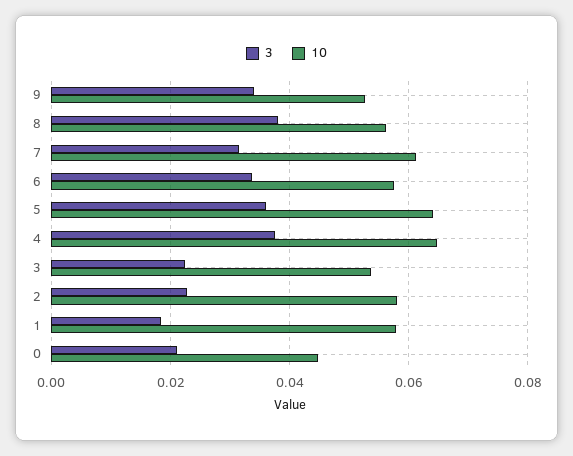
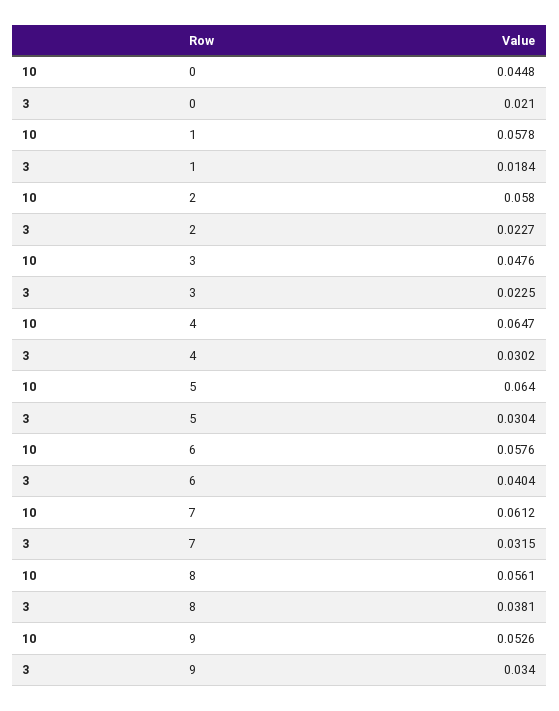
  {
    "3": {
      "9": 0.034,
      "8": 0.0381,
      "7": 0.0315,
-     "6": 0.034,
+     "6": 0.0404,
-     "5": 0.036,
+     "5": 0.0304,
-     "4": 0.038,
+     "4": 0.0302,
      "3": 0.0225,
      "2": 0.0227,
      "1": 0.0184,
      "0": 0.021
    },
    "10": {
      "9": 0.0526,
      "8": 0.0561,
      "7": 0.0612,
      "6": 0.0576,
      "5": 0.064,
      "4": 0.0647,
-     "3": 0.054,
+     "3": 0.0476,
      "2": 0.058,
      "1": 0.0578,
      "0": 0.0448
    }
  }

